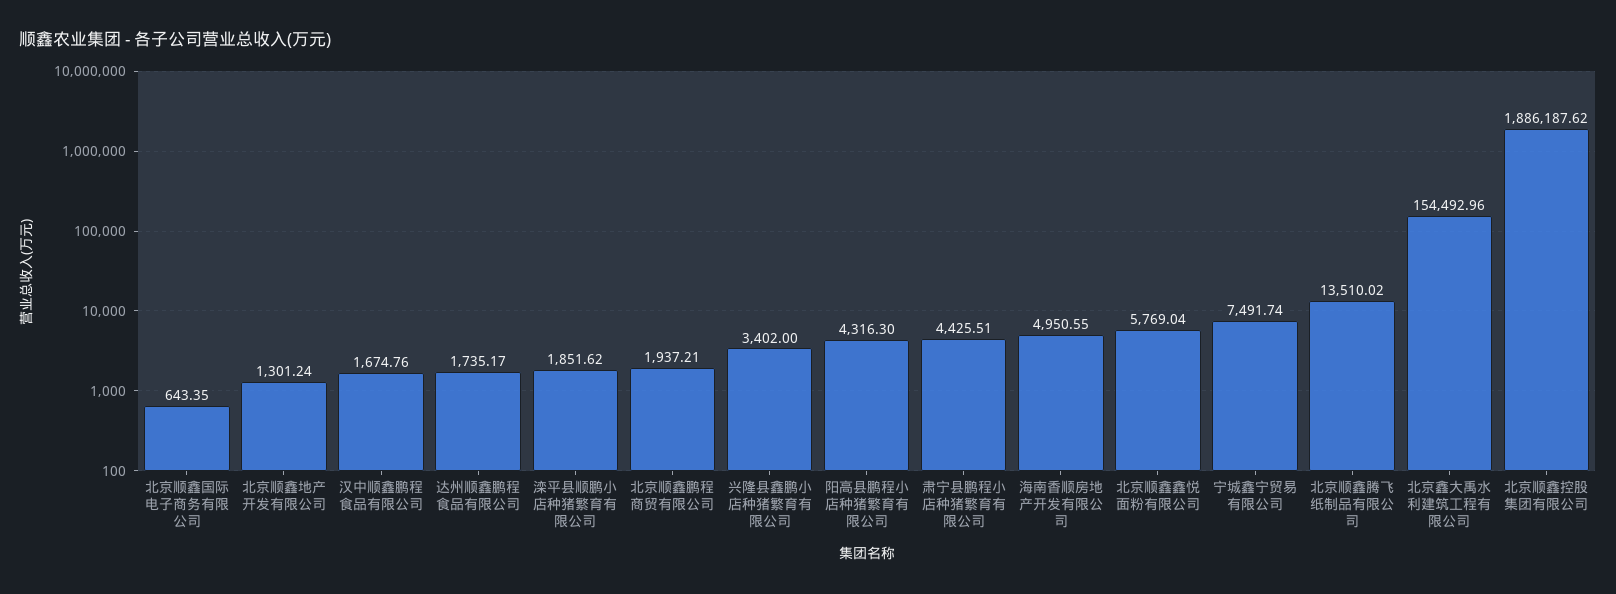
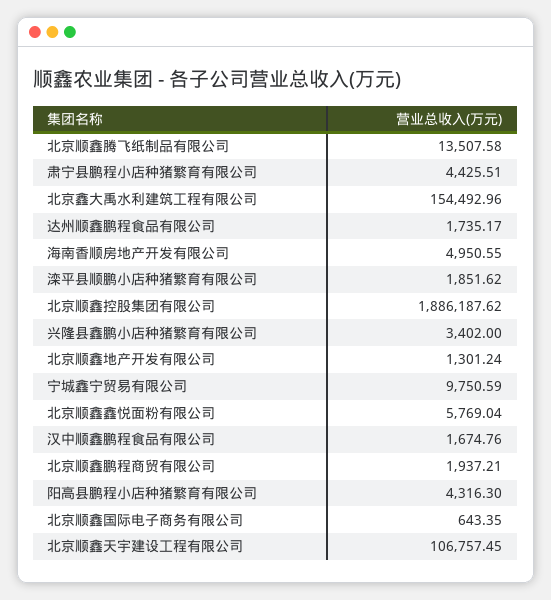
  {
    "北京顺鑫国际电子商务有限公司": 643.35,
    "北京顺鑫地产开发有限公司": 1301.24,
    "汉中顺鑫鹏程食品有限公司": 1674.76,
    "达州顺鑫鹏程食品有限公司": 1735.17,
    "滦平县顺鹏小店种猪繁育有限公司": 1851.62,
    "北京顺鑫鹏程商贸有限公司": 1937.21,
    "兴隆县鑫鹏小店种猪繁育有限公司": 3402,
    "阳高县鹏程小店种猪繁育有限公司": 4316.3,
    "肃宁县鹏程小店种猪繁育有限公司": 4425.51,
    "海南香顺房地产开发有限公司": 4950.55,
    "北京顺鑫鑫悦面粉有限公司": 5769.04,
-   "宁城鑫宁贸易有限公司": 7491.74,
+   "宁城鑫宁贸易有限公司": 9750.59,
-   "北京顺鑫腾飞纸制品有限公司": 13510.02,
+   "北京顺鑫腾飞纸制品有限公司": 13507.58,
    "北京鑫大禹水利建筑工程有限公司": 154492.96,
-   "北京顺鑫控股集团有限公司": 1886187.62
+   "北京顺鑫控股集团有限公司": 1886187.62,
+   "北京顺鑫天宇建设工程有限公司": 106757.45
  }

